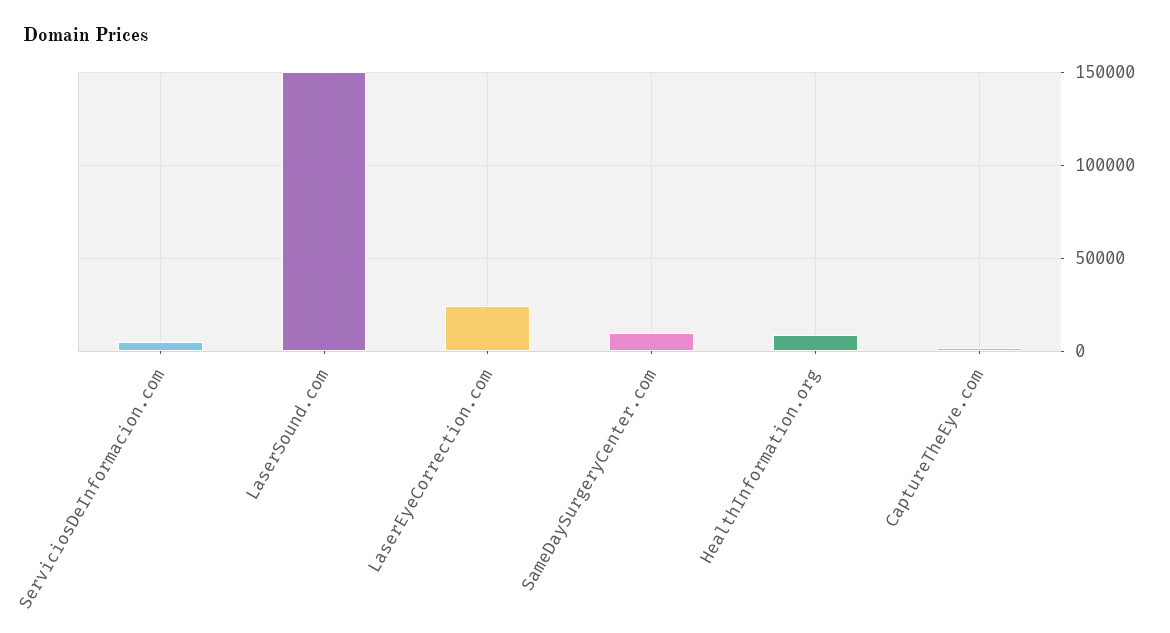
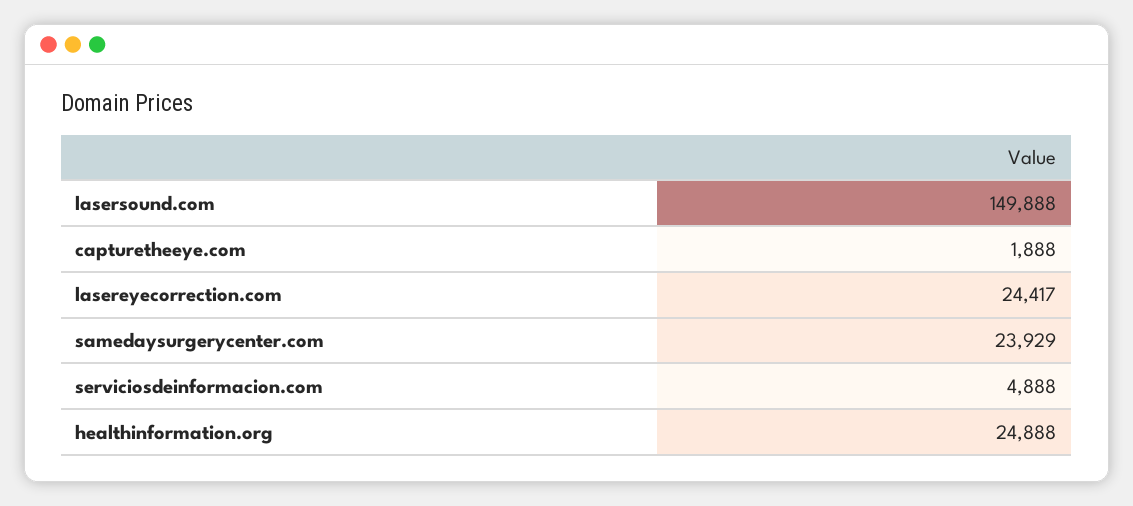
  {
    "ServiciosDeInformacion.com": 4888,
    "LaserSound.com": 149888,
    "LaserEyeCorrection.com": 24417,
-   "SameDaySurgeryCenter.com": 10000,
+   "SameDaySurgeryCenter.com": 23929,
-   "HealthInformation.org": 10000,
+   "HealthInformation.org": 24888,
    "CaptureTheEye.com": 1888
  }

